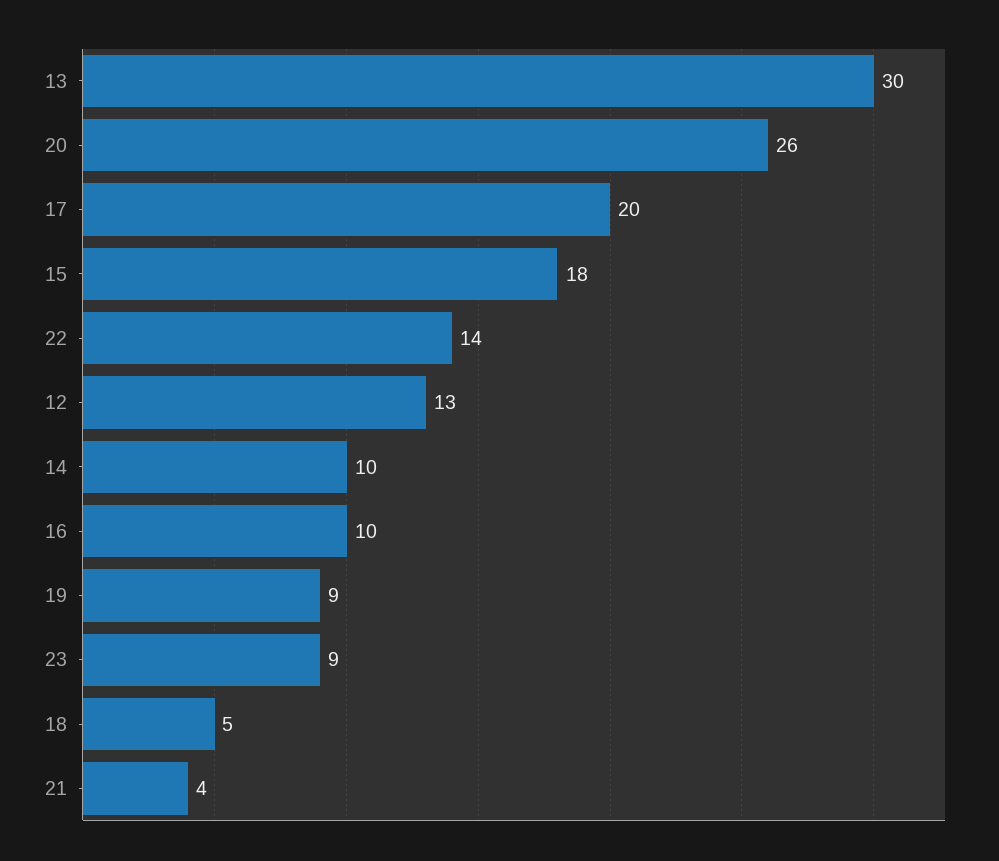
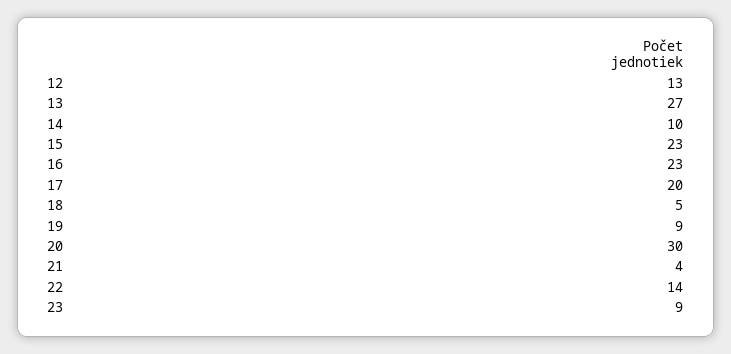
  {
-   "13": 30,
+   "13": 27,
-   "20": 26,
+   "20": 30,
    "17": 20,
-   "15": 18,
+   "15": 23,
    "22": 14,
    "12": 13,
    "14": 10,
-   "16": 10,
+   "16": 23,
    "19": 9,
    "23": 9,
    "18": 5,
    "21": 4
  }

